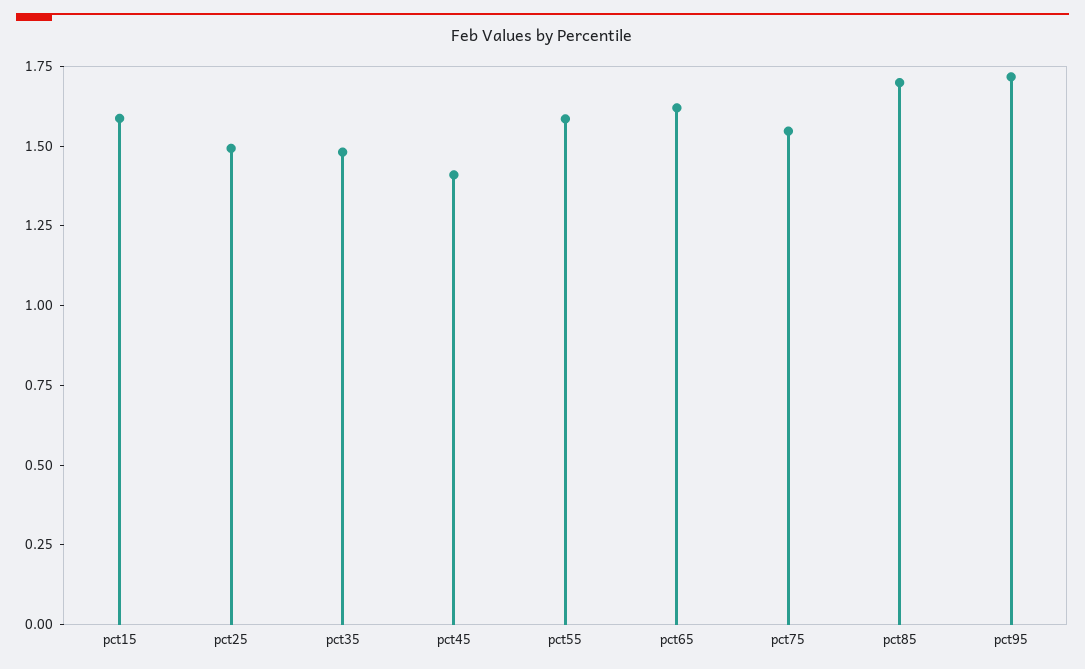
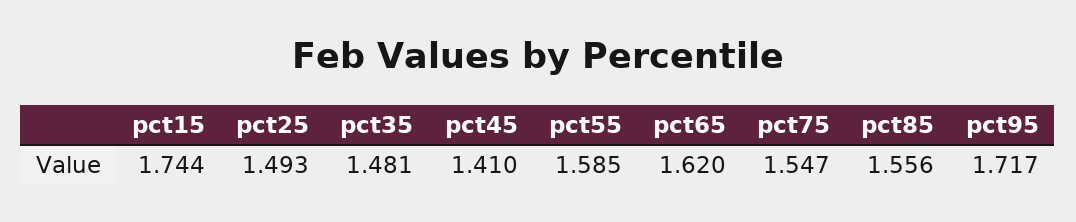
  {
-   "pct15": 1.6,
+   "pct15": 1.744,
    "pct25": 1.493,
    "pct35": 1.481,
    "pct45": 1.41,
    "pct55": 1.585,
    "pct65": 1.62,
    "pct75": 1.547,
-   "pct85": 1.7,
+   "pct85": 1.556,
    "pct95": 1.717
  }

